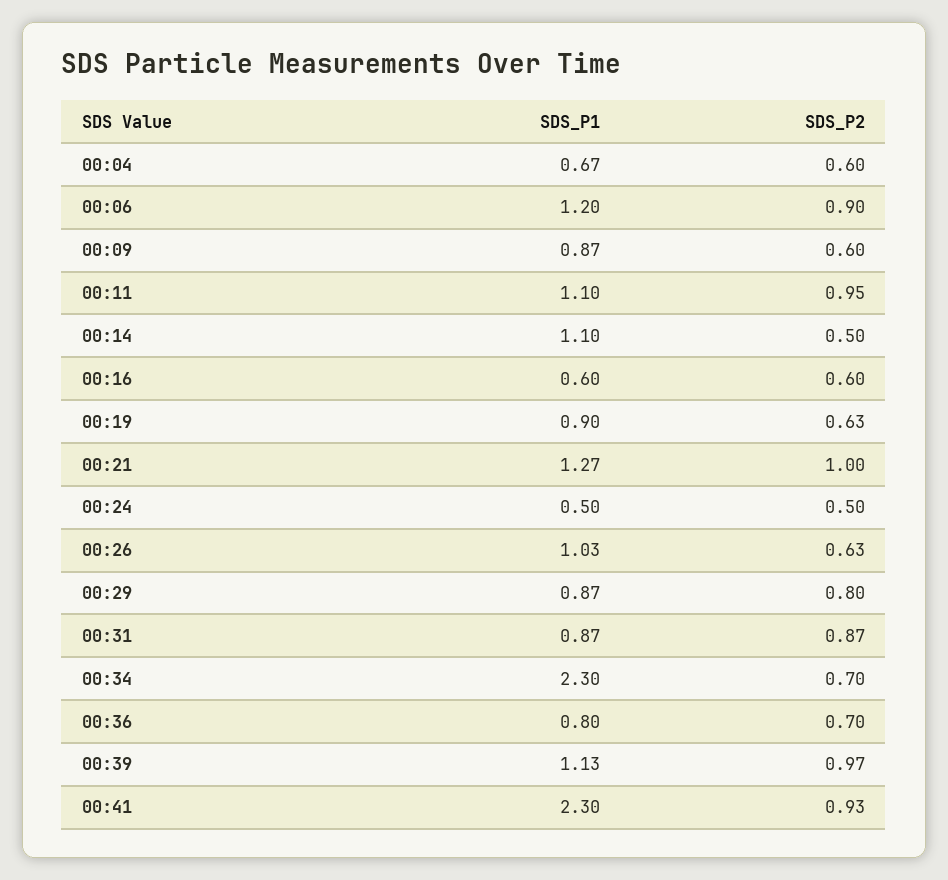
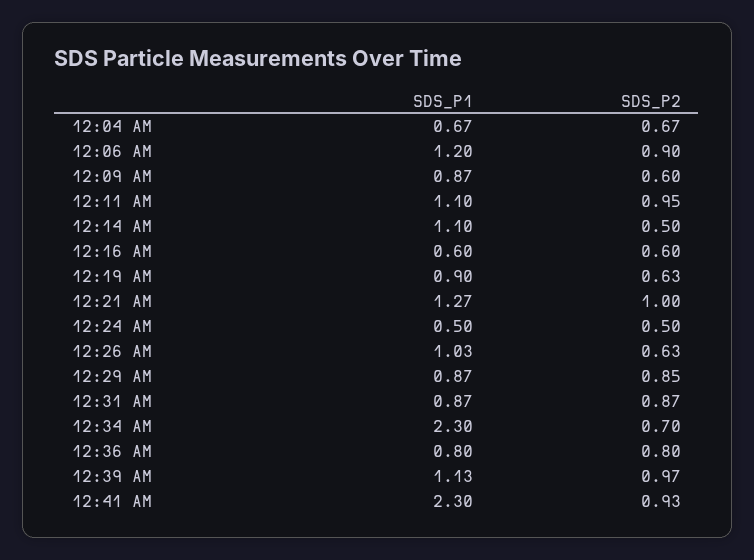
  {
    "SDS_P1": {
      "00:04": 0.67,
      "00:06": 1.2,
      "00:09": 0.87,
      "00:11": 1.1,
      "00:14": 1.1,
      "00:16": 0.6,
      "00:19": 0.9,
      "00:21": 1.27,
      "00:24": 0.5,
      "00:26": 1.03,
      "00:29": 0.87,
      "00:31": 0.87,
      "00:34": 2.3,
      "00:36": 0.8,
      "00:39": 1.13,
      "00:41": 2.3
    },
    "SDS_P2": {
-     "00:04": 0.6,
+     "00:04": 0.67,
      "00:06": 0.9,
      "00:09": 0.6,
      "00:11": 0.95,
      "00:14": 0.5,
      "00:16": 0.6,
      "00:19": 0.63,
      "00:21": 1,
      "00:24": 0.5,
      "00:26": 0.63,
-     "00:29": 0.8,
+     "00:29": 0.85,
      "00:31": 0.87,
      "00:34": 0.7,
-     "00:36": 0.7,
+     "00:36": 0.8,
      "00:39": 0.97,
      "00:41": 0.93
    }
  }

